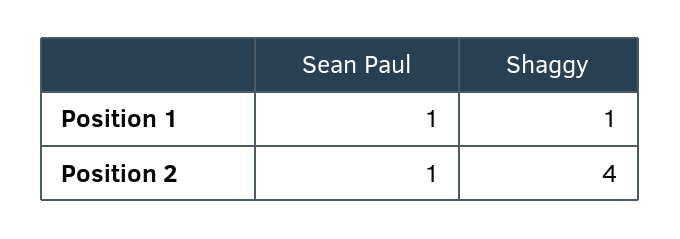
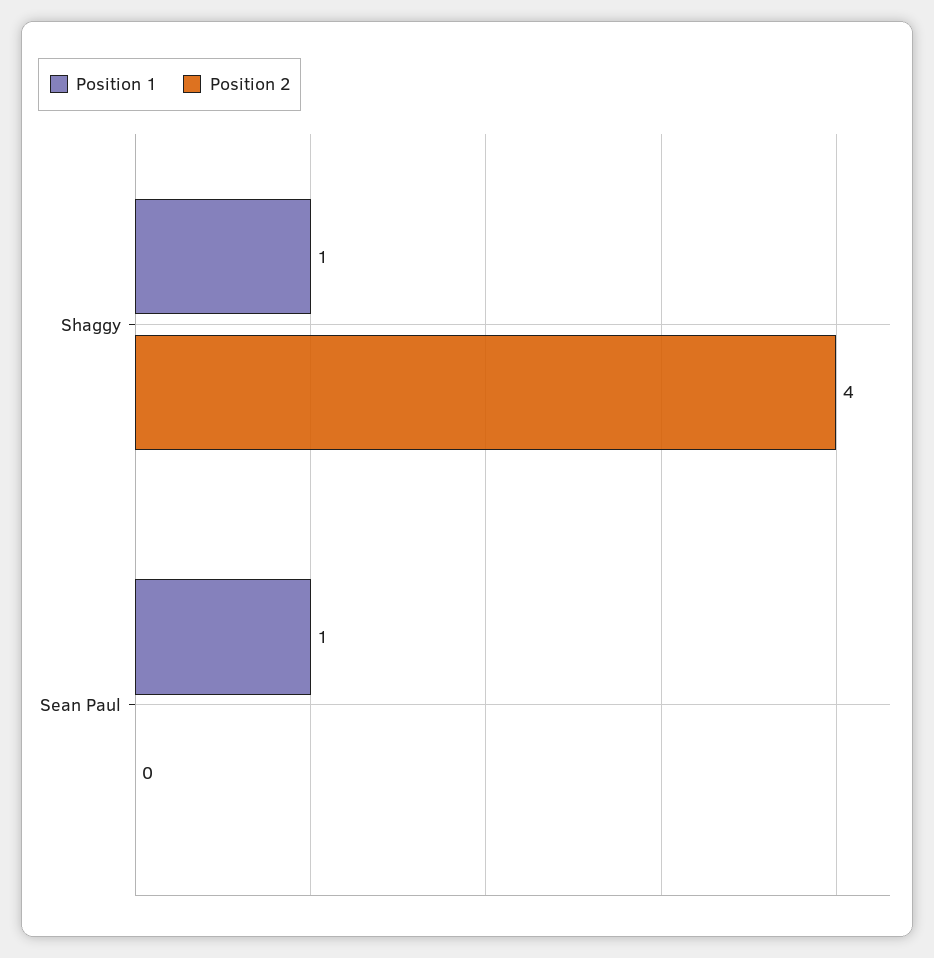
  {
    "Position 1": {
      "Sean Paul": 1,
      "Shaggy": 1
    },
    "Position 2": {
-     "Sean Paul": 1,
+     "Sean Paul": 0,
      "Shaggy": 4
    }
  }

